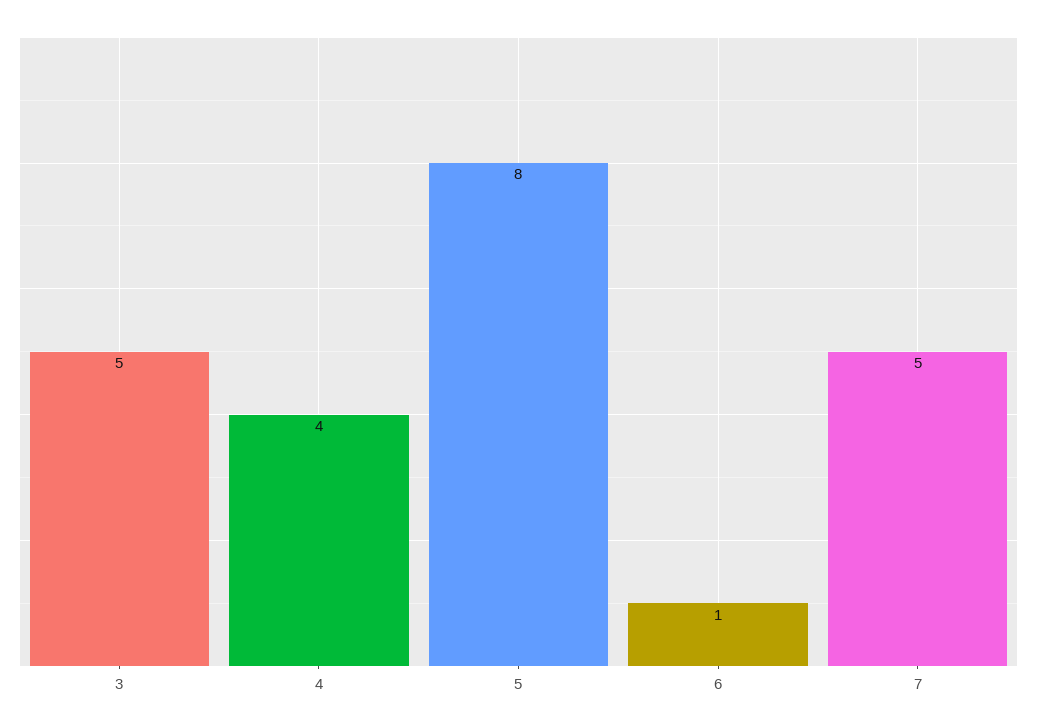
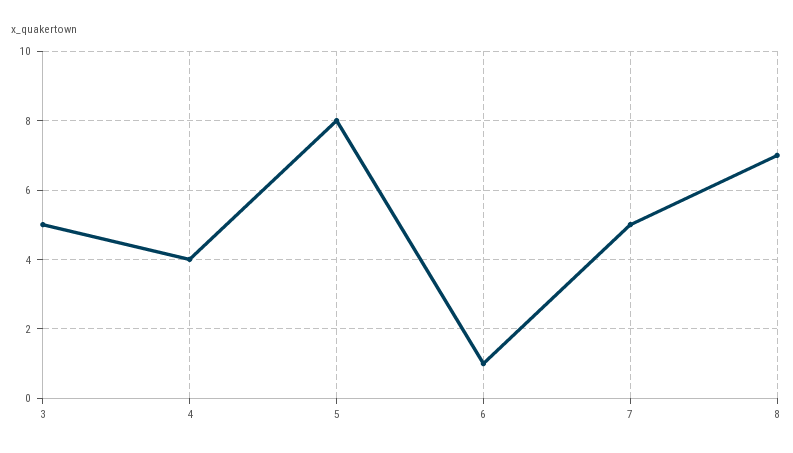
  {
    "3": 5,
    "4": 4,
    "5": 8,
    "6": 1,
-   "7": 5
+   "7": 5,
+   "8": 7
  }

